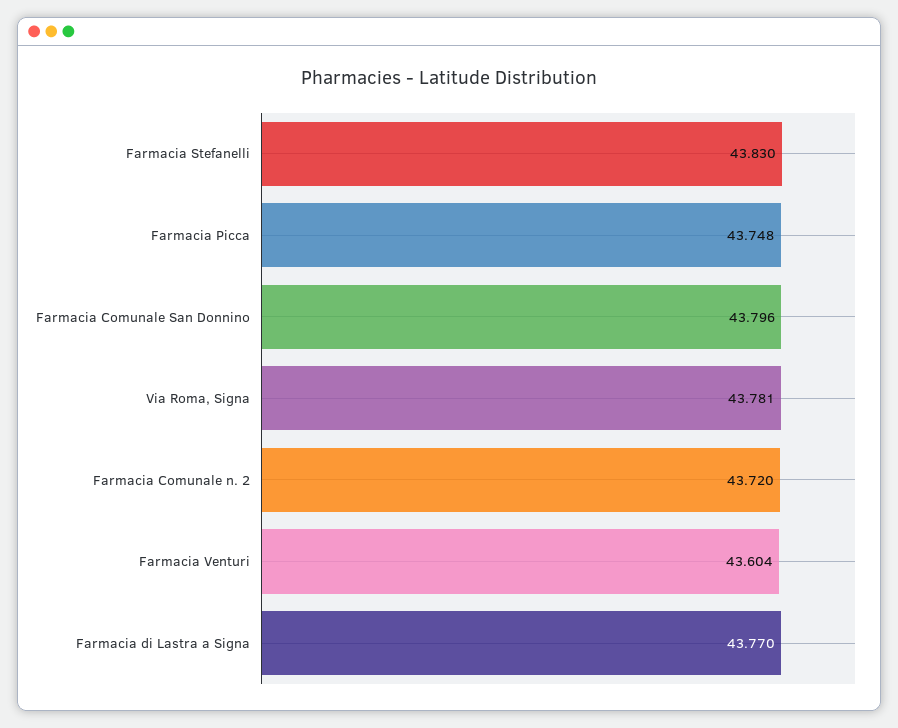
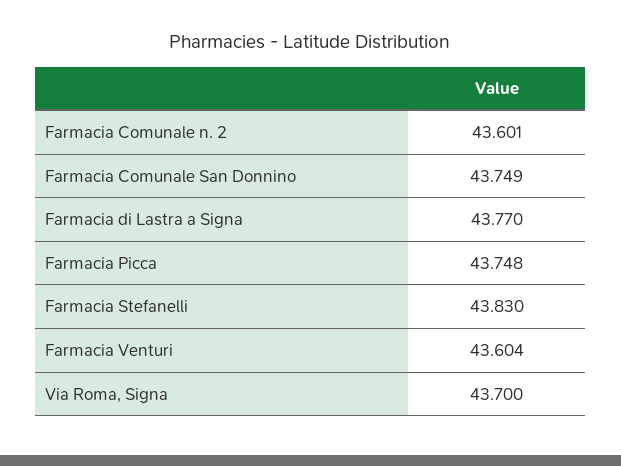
  {
    "Farmacia Stefanelli": 43.83,
    "Farmacia Picca": 43.748,
-   "Farmacia Comunale San Donnino": 43.796,
+   "Farmacia Comunale San Donnino": 43.749,
-   "Via Roma, Signa": 43.781,
+   "Via Roma, Signa": 43.7,
-   "Farmacia Comunale n. 2": 43.72,
+   "Farmacia Comunale n. 2": 43.601,
    "Farmacia Venturi": 43.604,
    "Farmacia di Lastra a Signa": 43.77
  }

